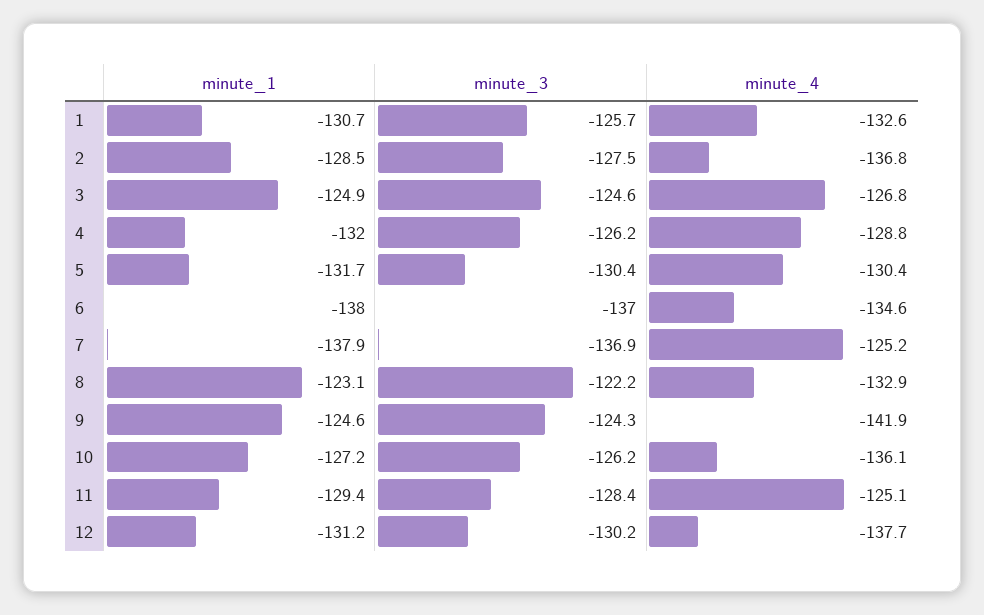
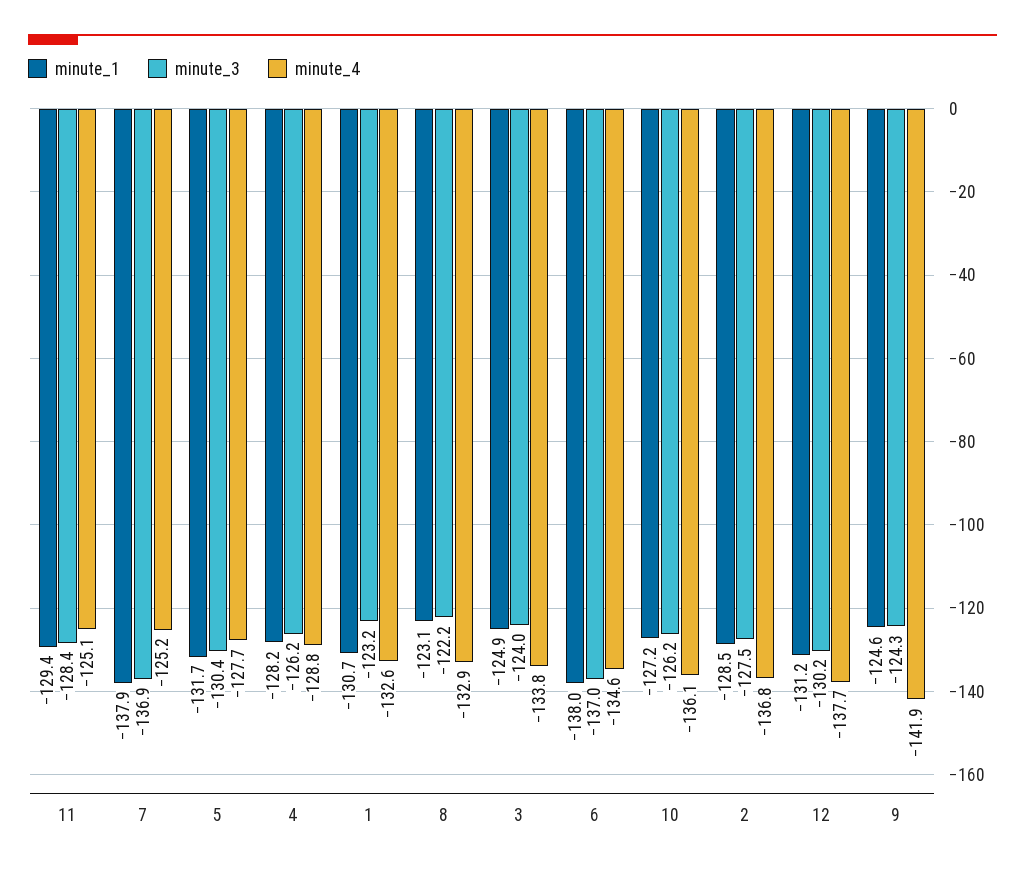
  {
    "minute_1": {
      "1": -130.7,
      "2": -128.5,
      "3": -124.9,
-     "4": -132,
+     "4": -128.2,
      "5": -131.7,
      "6": -138,
      "7": -137.9,
      "8": -123.1,
      "9": -124.6,
      "10": -127.2,
      "11": -129.4,
      "12": -131.2
    },
    "minute_3": {
-     "1": -125.7,
+     "1": -123.2,
      "2": -127.5,
-     "3": -124.6,
+     "3": -124,
      "4": -126.2,
      "5": -130.4,
      "6": -137,
      "7": -136.9,
      "8": -122.2,
      "9": -124.3,
      "10": -126.2,
      "11": -128.4,
      "12": -130.2
    },
    "minute_4": {
      "1": -132.6,
      "2": -136.8,
-     "3": -126.8,
+     "3": -133.8,
      "4": -128.8,
-     "5": -130.4,
+     "5": -127.7,
      "6": -134.6,
      "7": -125.2,
      "8": -132.9,
      "9": -141.9,
      "10": -136.1,
      "11": -125.1,
      "12": -137.7
    }
  }

